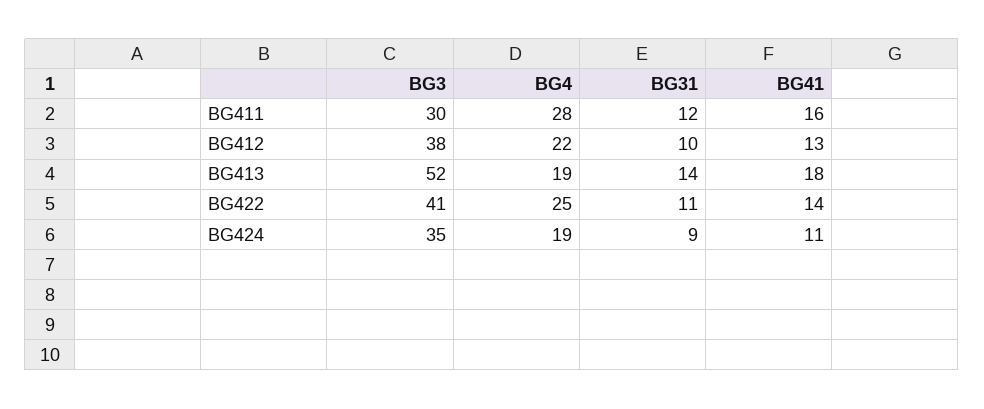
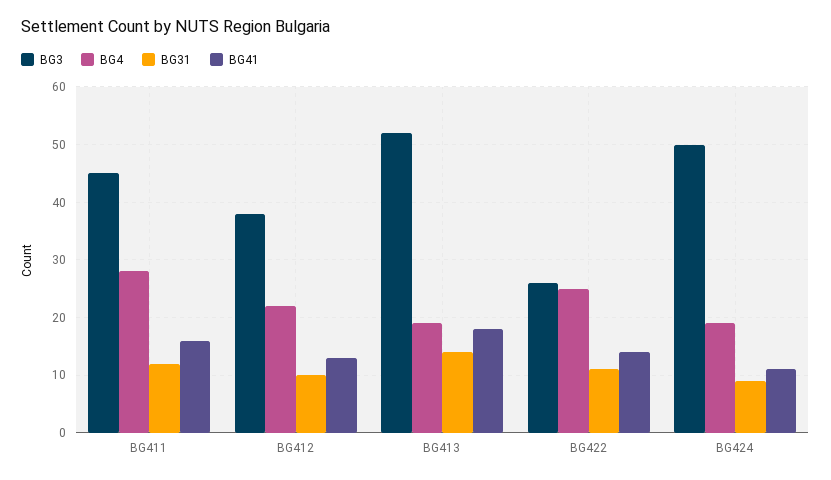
  {
    "BG3": {
-     "BG411": 30,
+     "BG411": 45,
      "BG412": 38,
      "BG413": 52,
-     "BG422": 41,
+     "BG422": 25,
-     "BG424": 35
+     "BG424": 50
    },
    "BG4": {
      "BG411": 28,
      "BG412": 22,
      "BG413": 19,
      "BG422": 25,
      "BG424": 19
    },
    "BG31": {
      "BG411": 12,
      "BG412": 10,
      "BG413": 14,
      "BG422": 11,
      "BG424": 9
    },
    "BG41": {
      "BG411": 16,
      "BG412": 13,
      "BG413": 18,
      "BG422": 14,
      "BG424": 11
    }
  }

